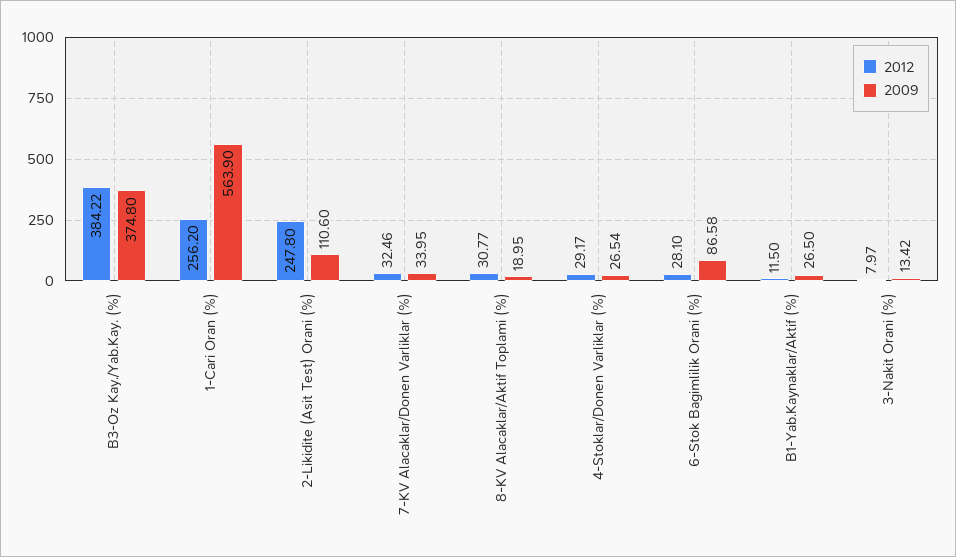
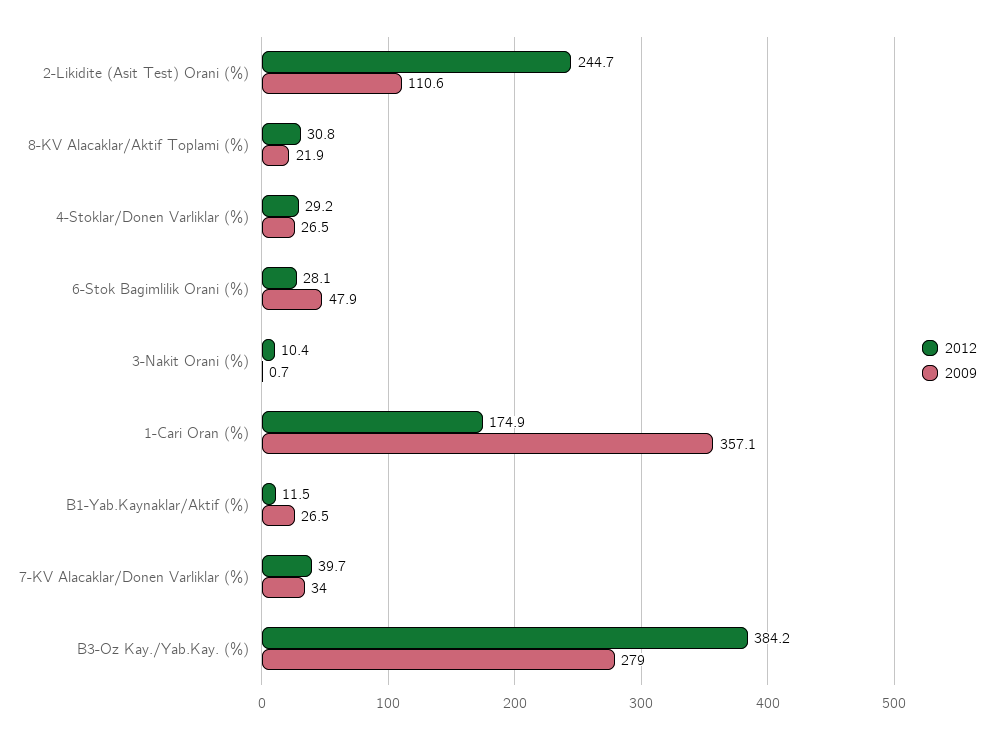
  {
    "2012": {
      "B3-Oz Kay./Yab.Kay. (%)": 384.22,
-     "1-Cari Oran (%)": 256.2,
+     "1-Cari Oran (%)": 174.9,
-     "2-Likidite (Asit Test) Orani (%)": 247.8,
+     "2-Likidite (Asit Test) Orani (%)": 244.7,
-     "7-KV Alacaklar/Donen Varliklar (%)": 32.46,
+     "7-KV Alacaklar/Donen Varliklar (%)": 39.7,
      "8-KV Alacaklar/Aktif Toplami (%)": 30.77,
      "4-Stoklar/Donen Varliklar (%)": 29.17,
      "6-Stok Bagimlilik Orani (%)": 28.1,
      "B1-Yab.Kaynaklar/Aktif (%)": 11.5,
-     "3-Nakit Orani (%)": 7.97
+     "3-Nakit Orani (%)": 10.4
    },
    "2009": {
-     "B3-Oz Kay./Yab.Kay. (%)": 374.8,
+     "B3-Oz Kay./Yab.Kay. (%)": 279,
-     "1-Cari Oran (%)": 563.9,
+     "1-Cari Oran (%)": 357.1,
      "2-Likidite (Asit Test) Orani (%)": 110.6,
      "7-KV Alacaklar/Donen Varliklar (%)": 33.95,
-     "8-KV Alacaklar/Aktif Toplami (%)": 18.95,
+     "8-KV Alacaklar/Aktif Toplami (%)": 21.9,
      "4-Stoklar/Donen Varliklar (%)": 26.54,
-     "6-Stok Bagimlilik Orani (%)": 86.58,
+     "6-Stok Bagimlilik Orani (%)": 47.9,
      "B1-Yab.Kaynaklar/Aktif (%)": 26.5,
-     "3-Nakit Orani (%)": 13.42
+     "3-Nakit Orani (%)": 0.7
    }
  }

